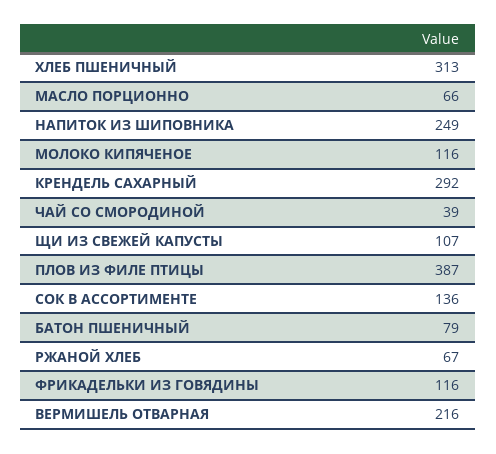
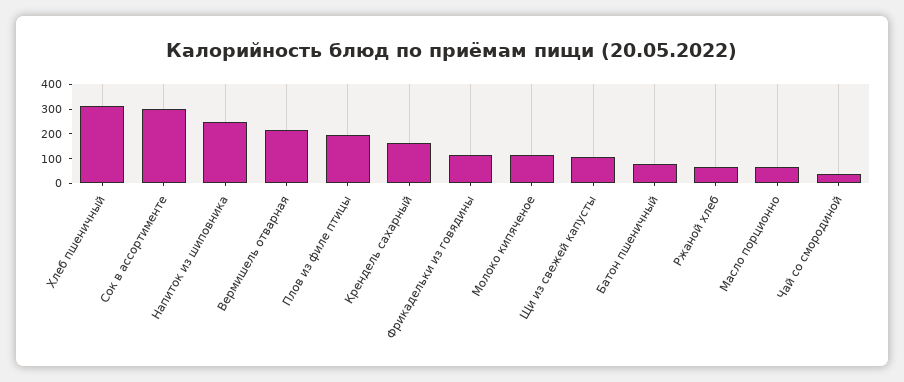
  {
    "ХЛЕБ ПШЕНИЧНЫЙ": 313,
    "МАСЛО ПОРЦИОННО": 66,
    "НАПИТОК ИЗ ШИПОВНИКА": 249,
    "МОЛОКО КИПЯЧЕНОЕ": 116,
-   "КРЕНДЕЛЬ САХАРНЫЙ": 292,
+   "КРЕНДЕЛЬ САХАРНЫЙ": 150,
    "ЧАЙ СО СМОРОДИНОЙ": 39,
    "ЩИ ИЗ СВЕЖЕЙ КАПУСТЫ": 107,
-   "ПЛОВ ИЗ ФИЛЕ ПТИЦЫ": 387,
+   "ПЛОВ ИЗ ФИЛЕ ПТИЦЫ": 200,
-   "СОК В АССОРТИМЕНТЕ": 136,
+   "СОК В АССОРТИМЕНТЕ": 300,
    "БАТОН ПШЕНИЧНЫЙ": 79,
    "РЖАНОЙ ХЛЕБ": 67,
    "ФРИКАДЕЛЬКИ ИЗ ГОВЯДИНЫ": 116,
    "ВЕРМИШЕЛЬ ОТВАРНАЯ": 216
  }

